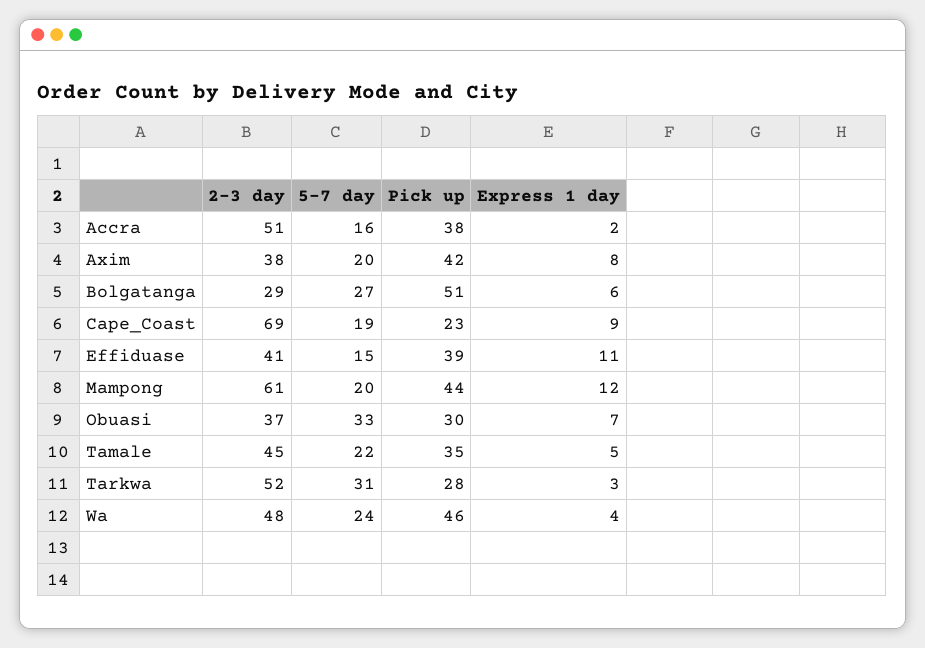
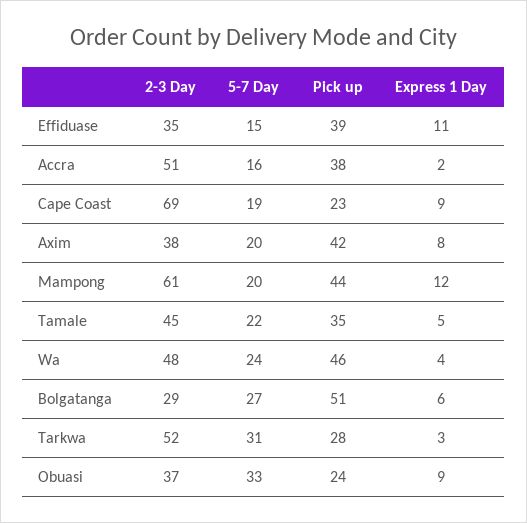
  {
    "2-3 day": {
      "Accra": 51,
      "Axim": 38,
      "Bolgatanga": 29,
      "Cape_Coast": 69,
-     "Effiduase": 41,
+     "Effiduase": 35,
      "Mampong": 61,
      "Obuasi": 37,
      "Tamale": 45,
      "Tarkwa": 52,
      "Wa": 48
    },
    "5-7 day": {
      "Accra": 16,
      "Axim": 20,
      "Bolgatanga": 27,
      "Cape_Coast": 19,
      "Effiduase": 15,
      "Mampong": 20,
      "Obuasi": 33,
      "Tamale": 22,
      "Tarkwa": 31,
      "Wa": 24
    },
    "Pick up": {
      "Accra": 38,
      "Axim": 42,
      "Bolgatanga": 51,
      "Cape_Coast": 23,
      "Effiduase": 39,
      "Mampong": 44,
-     "Obuasi": 30,
+     "Obuasi": 24,
      "Tamale": 35,
      "Tarkwa": 28,
      "Wa": 46
    },
    "Express 1 day": {
      "Accra": 2,
      "Axim": 8,
      "Bolgatanga": 6,
      "Cape_Coast": 9,
      "Effiduase": 11,
      "Mampong": 12,
-     "Obuasi": 7,
+     "Obuasi": 9,
      "Tamale": 5,
      "Tarkwa": 3,
      "Wa": 4
    }
  }

